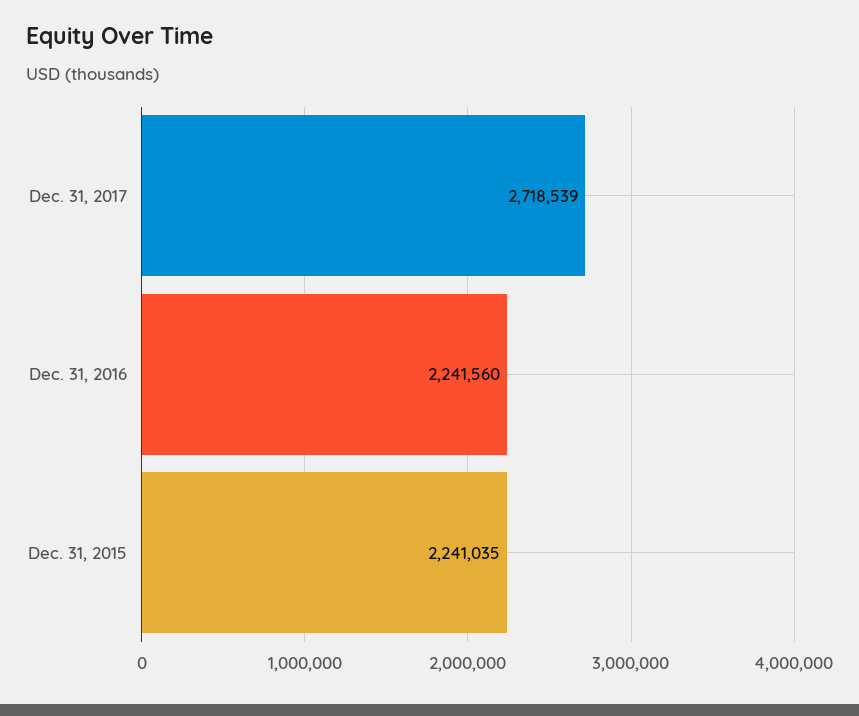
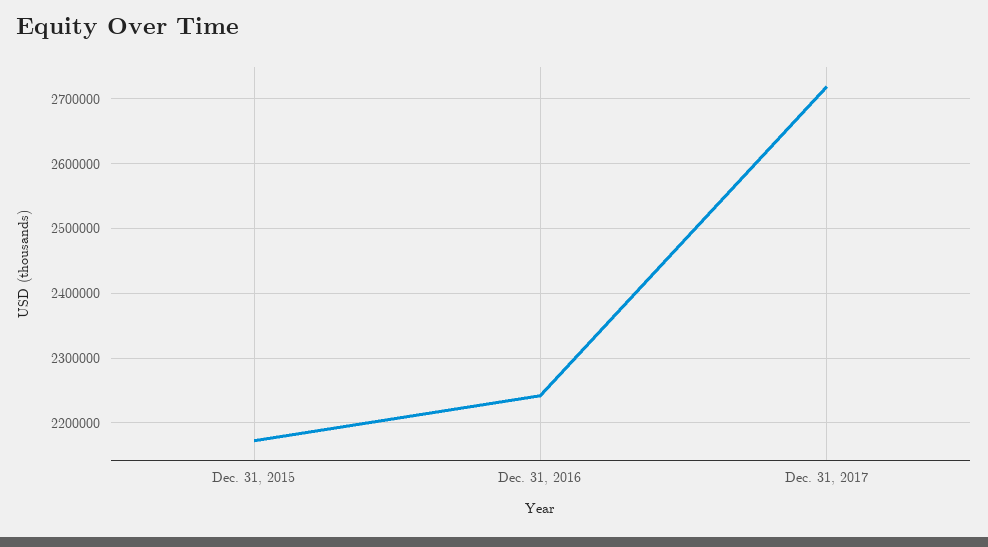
  {
    "Dec. 31, 2017": 2718539,
    "Dec. 31, 2016": 2241560,
-   "Dec. 31, 2015": 2241035
+   "Dec. 31, 2015": 2170000
  }

